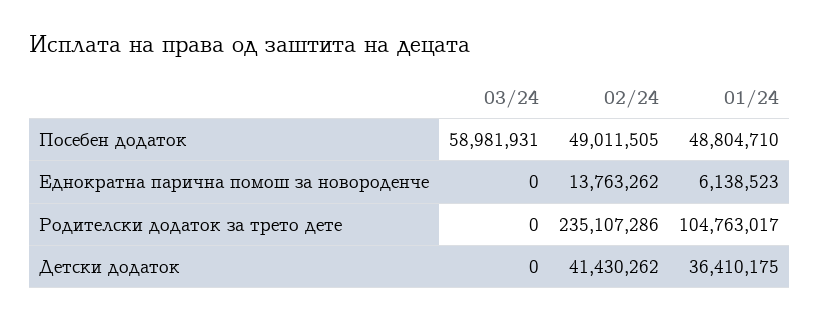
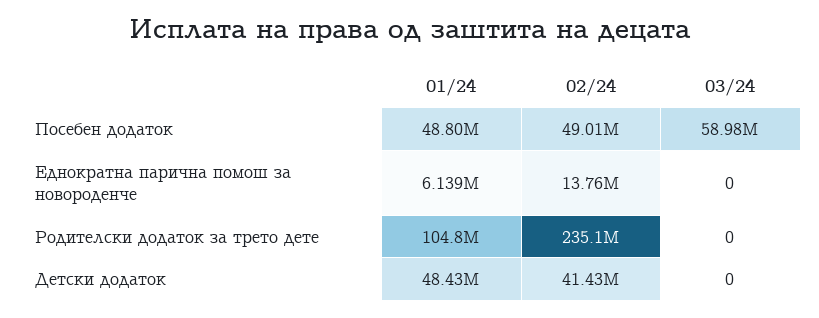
  {
    "03/24": {
      "Посебен додаток": 58981931,
      "Еднократна парична помош за новороденче": 0,
      "Родителски додаток за трето дете": 0,
      "Детски додаток": 0
    },
    "02/24": {
      "Посебен додаток": 49011505,
      "Еднократна парична помош за новороденче": 13763262,
      "Родителски додаток за трето дете": 235107286,
      "Детски додаток": 41430262
    },
    "01/24": {
      "Посебен додаток": 48804710,
      "Еднократна парична помош за новороденче": 6138523,
      "Родителски додаток за трето дете": 104763017,
-     "Детски додаток": 36410175
+     "Детски додаток": 48430000
    }
  }

